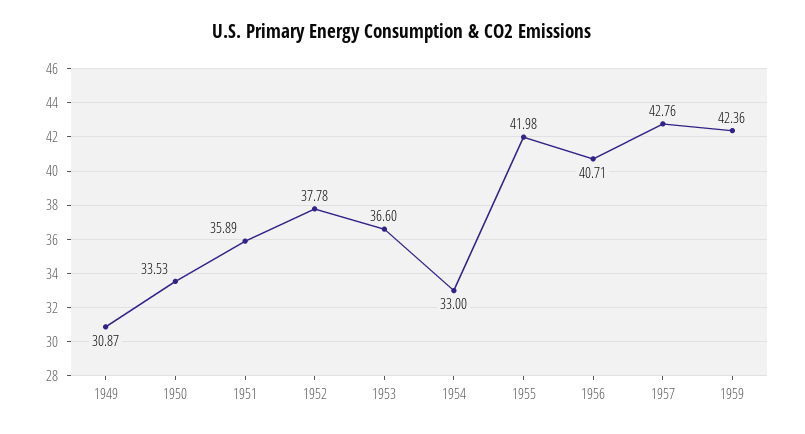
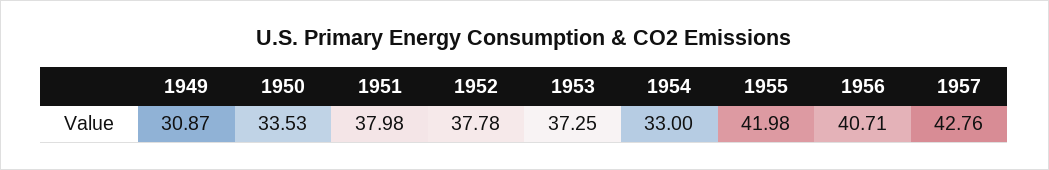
  {
    "1949": 30.87,
    "1950": 33.53,
-   "1951": 35.89,
+   "1951": 37.98,
    "1952": 37.78,
-   "1953": 36.6,
+   "1953": 37.25,
    "1954": 33,
    "1955": 41.98,
    "1956": 40.71,
-   "1957": 42.76,
+   "1957": 42.76
-   "1959": 42.36
  }

